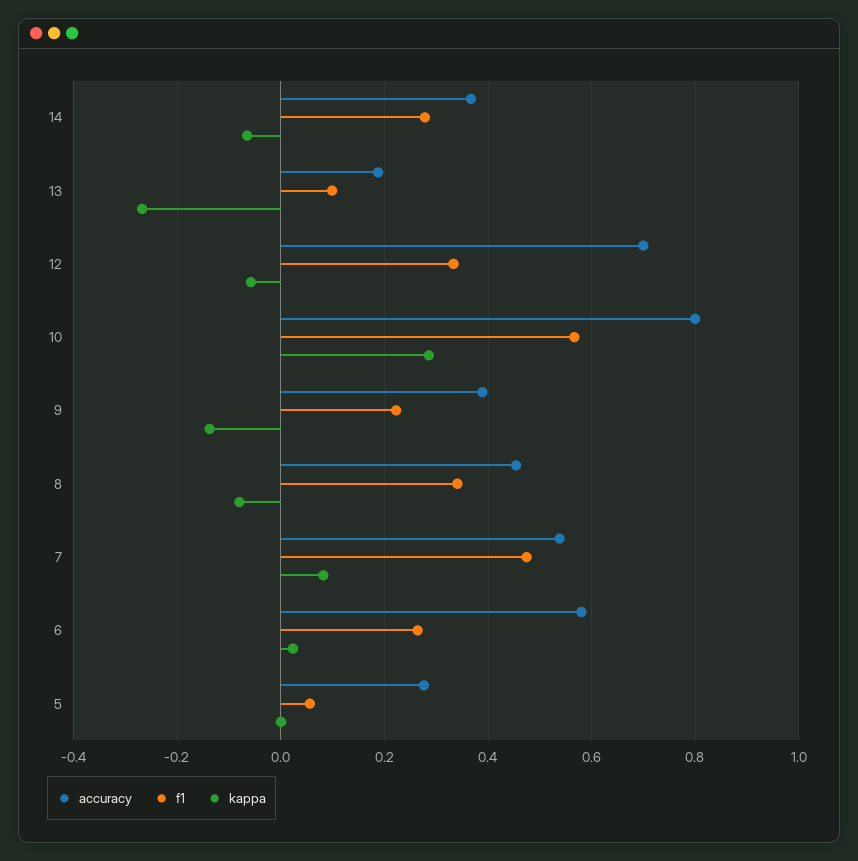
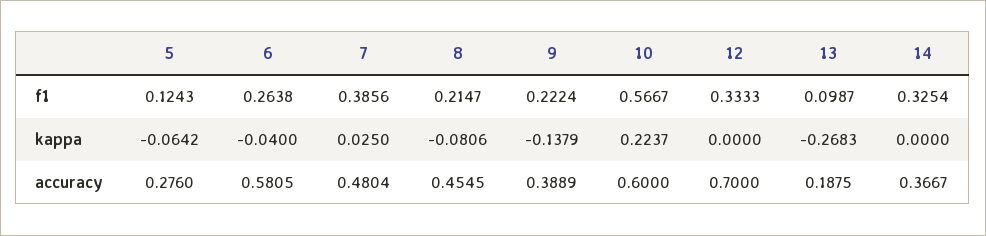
  {
    "accuracy": {
      "14": 0.3667,
      "13": 0.1875,
      "12": 0.7,
-     "10": 0.8,
+     "10": 0.6,
      "9": 0.3889,
      "8": 0.4545,
-     "7": 0.54,
+     "7": 0.4804,
      "6": 0.5805,
      "5": 0.276
    },
    "f1": {
-     "14": 0.28,
+     "14": 0.3254,
      "13": 0.0987,
      "12": 0.3333,
      "10": 0.5667,
      "9": 0.2224,
-     "8": 0.34,
+     "8": 0.2147,
-     "7": 0.48,
+     "7": 0.3856,
      "6": 0.2638,
-     "5": 0.06
+     "5": 0.1243
    },
    "kappa": {
-     "14": -0.06,
+     "14": 0,
      "13": -0.2683,
-     "12": -0.06,
+     "12": 0,
-     "10": 0.28,
+     "10": 0.2237,
      "9": -0.1379,
      "8": -0.0806,
-     "7": 0.08,
+     "7": 0.025,
-     "6": 0.02,
+     "6": -0.04,
-     "5": 0
+     "5": -0.0642
    }
  }

